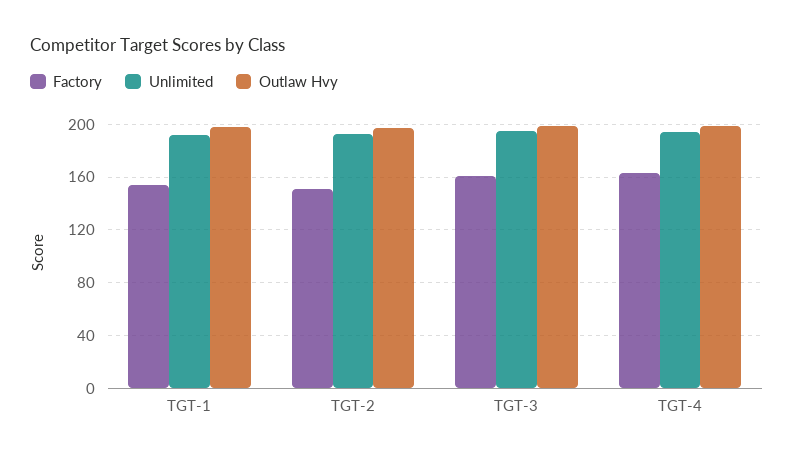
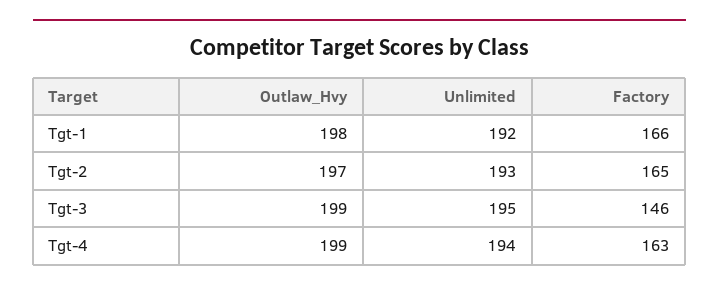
  {
    "Factory": {
-     "TGT-1": 155,
+     "TGT-1": 166,
-     "TGT-2": 150,
+     "TGT-2": 165,
-     "TGT-3": 160,
+     "TGT-3": 146,
      "TGT-4": 163
    },
    "Unlimited": {
      "TGT-1": 192,
      "TGT-2": 193,
      "TGT-3": 195,
      "TGT-4": 194
    },
    "Outlaw Hvy": {
      "TGT-1": 198,
      "TGT-2": 197,
      "TGT-3": 199,
      "TGT-4": 199
    }
  }

